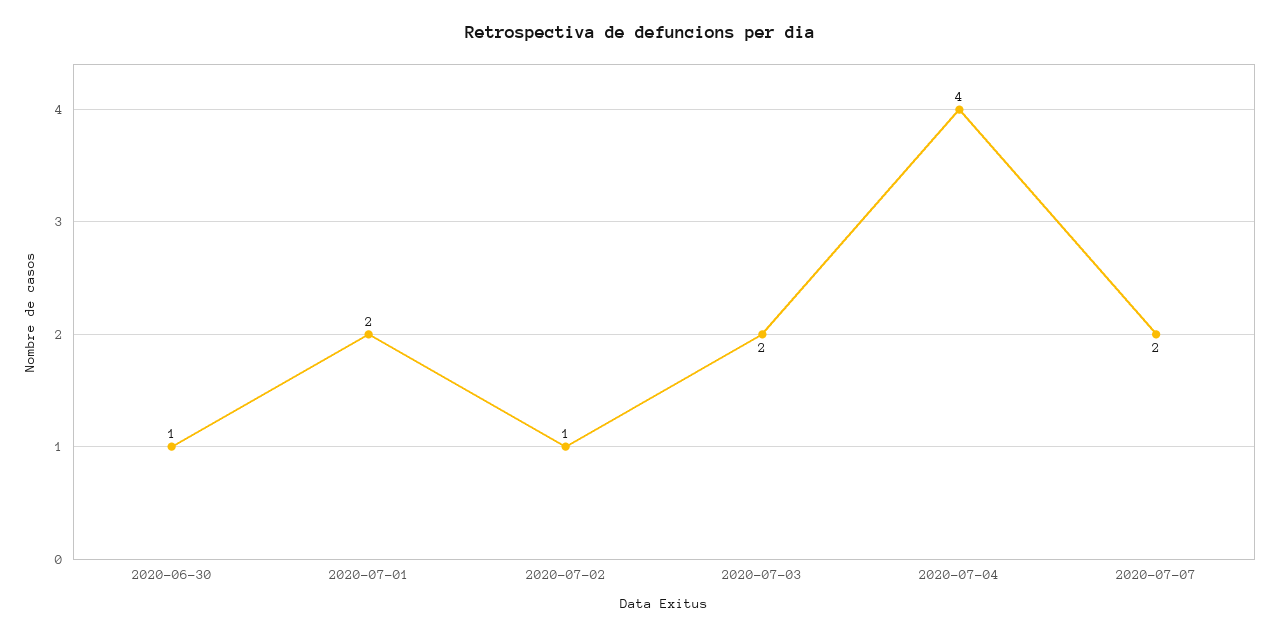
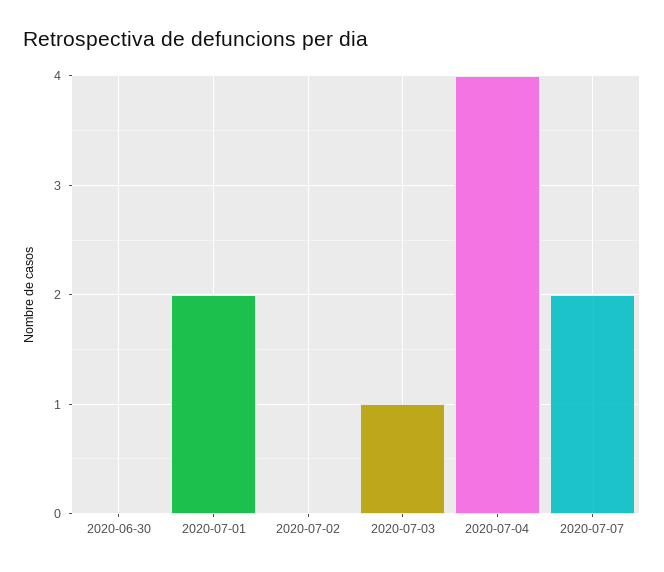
  {
-   "2020-06-30": 1,
+   "2020-06-30": 0,
    "2020-07-01": 2,
-   "2020-07-02": 1,
+   "2020-07-02": 0,
-   "2020-07-03": 2,
+   "2020-07-03": 1,
    "2020-07-04": 4,
    "2020-07-07": 2
  }

